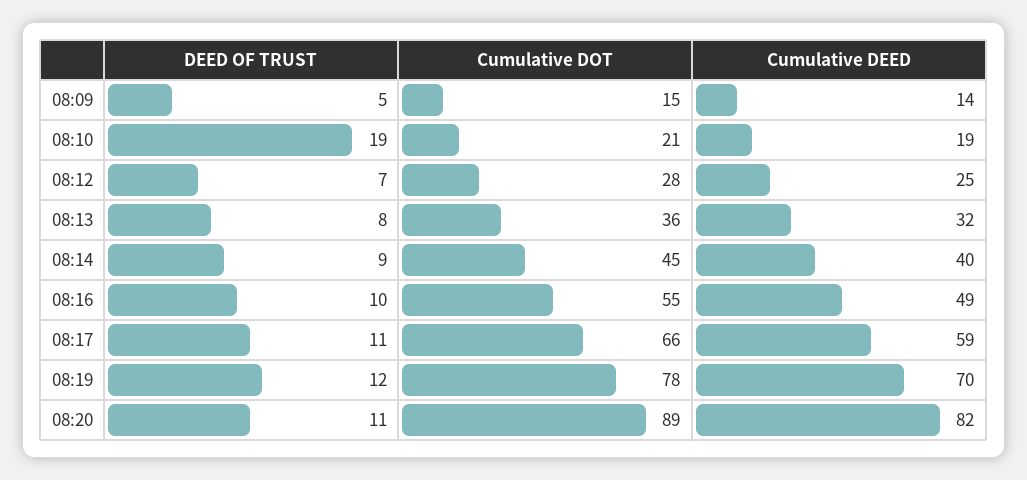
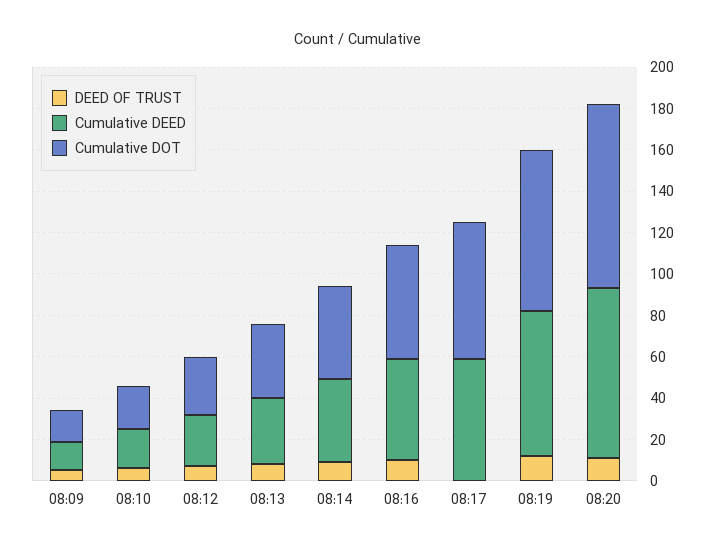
  {
    "DEED OF TRUST": {
      "08:09": 5,
-     "08:10": 19,
+     "08:10": 5,
      "08:12": 7,
      "08:13": 8,
      "08:14": 9,
      "08:16": 10,
-     "08:17": 11,
+     "08:17": 0,
      "08:19": 12,
      "08:20": 11
    },
    "Cumulative DOT": {
      "08:09": 15,
      "08:10": 21,
      "08:12": 28,
      "08:13": 36,
      "08:14": 45,
      "08:16": 55,
      "08:17": 66,
      "08:19": 78,
      "08:20": 89
    },
    "Cumulative DEED": {
      "08:09": 14,
      "08:10": 19,
      "08:12": 25,
      "08:13": 32,
      "08:14": 40,
      "08:16": 49,
      "08:17": 59,
      "08:19": 70,
      "08:20": 82
    }
  }

